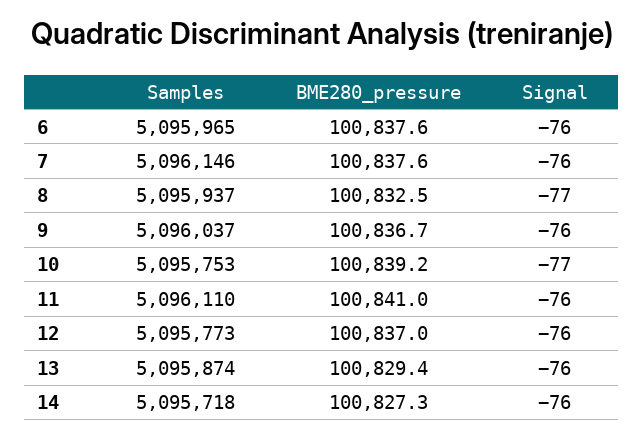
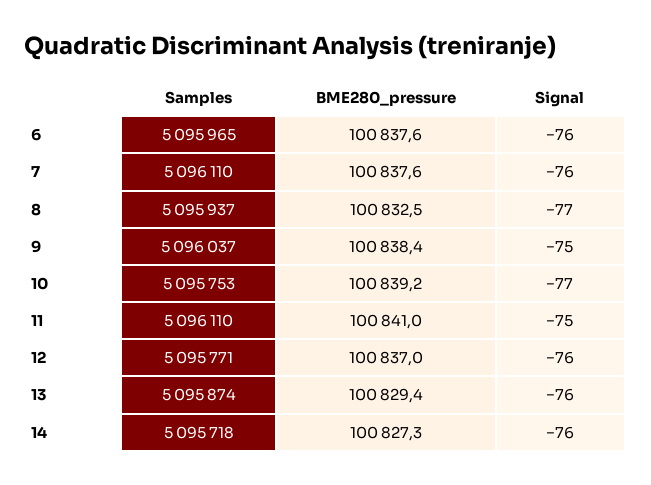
  {
    "Samples": {
      "6": 5095965,
-     "7": 5096146,
+     "7": 5096110,
      "8": 5095937,
      "9": 5096037,
      "10": 5095753,
      "11": 5096110,
-     "12": 5095773,
+     "12": 5095771,
      "13": 5095874,
      "14": 5095718
    },
    "BME280_pressure": {
      "6": 100837.6,
      "7": 100837.6,
      "8": 100832.5,
-     "9": 100836.7,
+     "9": 100838.4,
      "10": 100839.2,
      "11": 100841,
      "12": 100837,
      "13": 100829.4,
      "14": 100827.3
    },
    "Signal": {
      "6": -76,
      "7": -76,
      "8": -77,
-     "9": -76,
+     "9": -75,
      "10": -77,
-     "11": -76,
+     "11": -75,
      "12": -76,
      "13": -76,
      "14": -76
    }
  }

